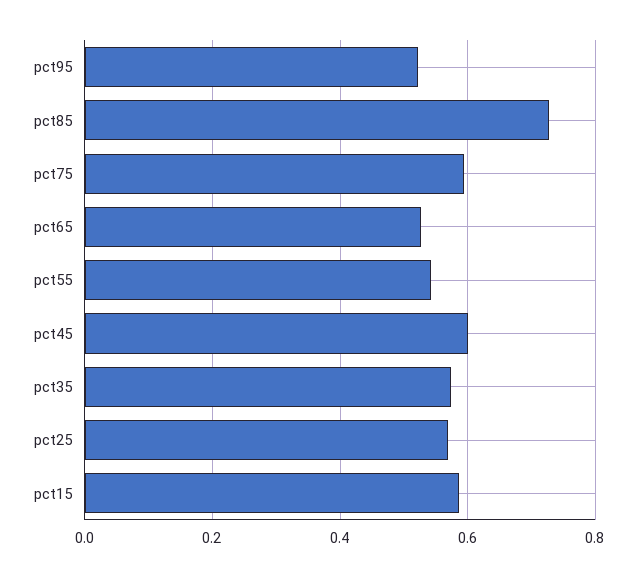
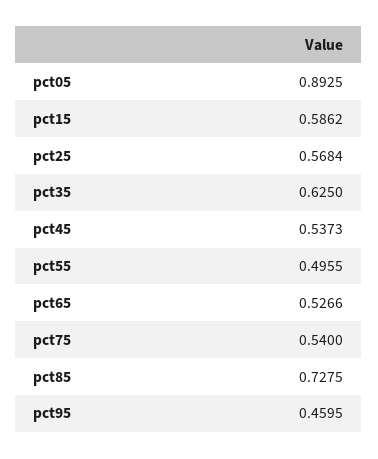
  {
-   "pct95": 0.52,
+   "pct95": 0.4595,
    "pct85": 0.7275,
-   "pct75": 0.6,
+   "pct75": 0.54,
    "pct65": 0.5266,
-   "pct55": 0.54,
+   "pct55": 0.4955,
-   "pct45": 0.6,
+   "pct45": 0.5373,
-   "pct35": 0.58,
+   "pct35": 0.625,
    "pct25": 0.5684,
-   "pct15": 0.5862
+   "pct15": 0.5862,
+   "pct05": 0.8925
  }

